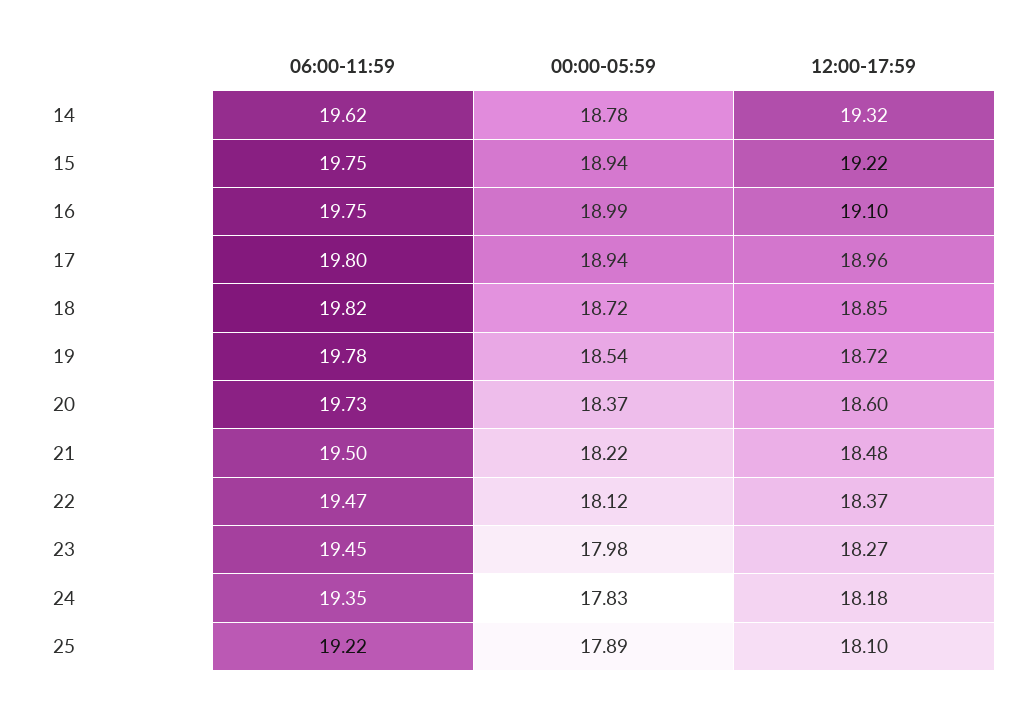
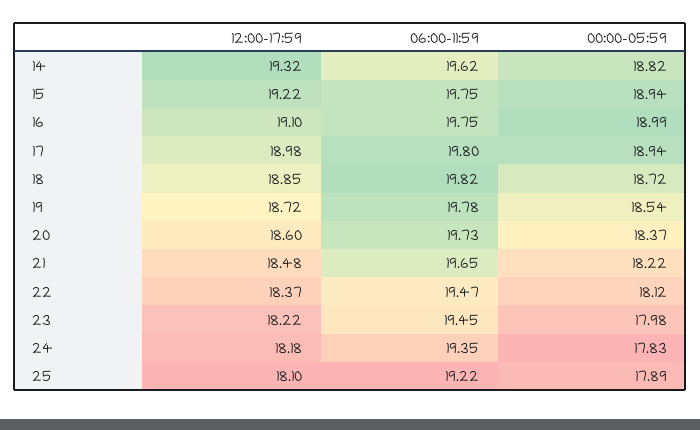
  {
    "06:00-11:59": {
      "14": 19.62,
      "15": 19.75,
      "16": 19.75,
      "17": 19.8,
      "18": 19.82,
      "19": 19.78,
      "20": 19.73,
-     "21": 19.5,
+     "21": 19.65,
      "22": 19.47,
      "23": 19.45,
      "24": 19.35,
      "25": 19.22
    },
    "00:00-05:59": {
-     "14": 18.78,
+     "14": 18.82,
      "15": 18.94,
      "16": 18.99,
      "17": 18.94,
      "18": 18.72,
      "19": 18.54,
      "20": 18.37,
      "21": 18.22,
      "22": 18.12,
      "23": 17.98,
      "24": 17.83,
      "25": 17.89
    },
    "12:00-17:59": {
      "14": 19.32,
      "15": 19.22,
      "16": 19.1,
-     "17": 18.96,
+     "17": 18.98,
      "18": 18.85,
      "19": 18.72,
      "20": 18.6,
      "21": 18.48,
      "22": 18.37,
-     "23": 18.27,
+     "23": 18.22,
      "24": 18.18,
      "25": 18.1
    }
  }

